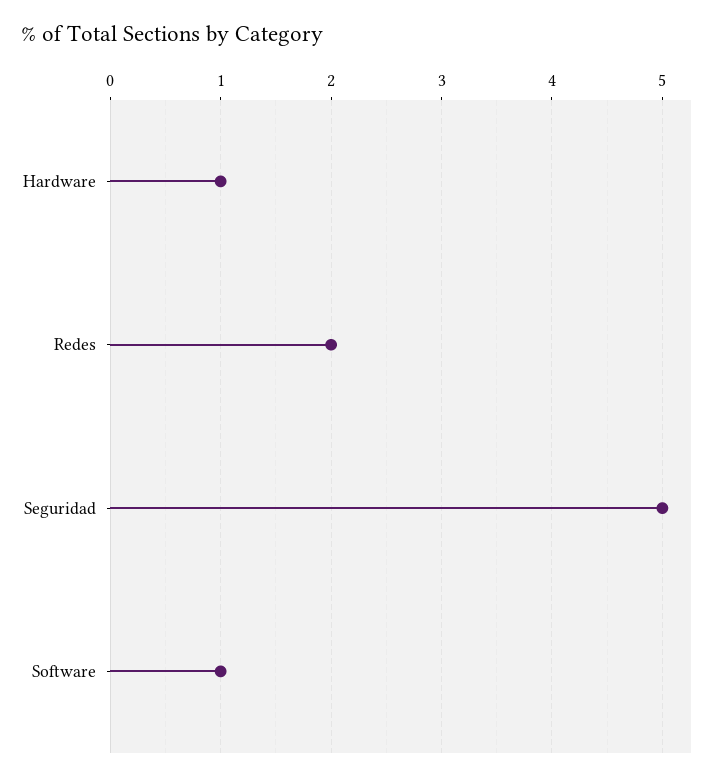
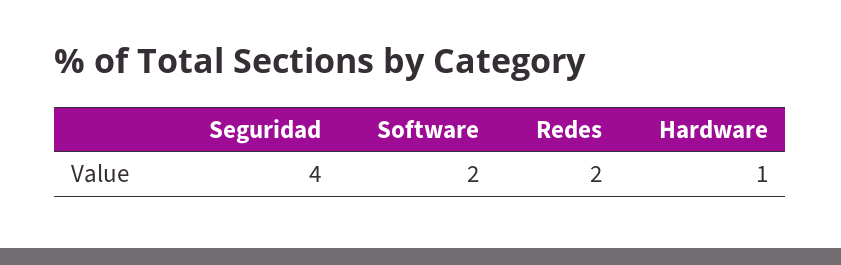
  {
    "Hardware": 1,
    "Redes": 2,
-   "Seguridad": 5,
+   "Seguridad": 4,
-   "Software": 1
+   "Software": 2
  }

